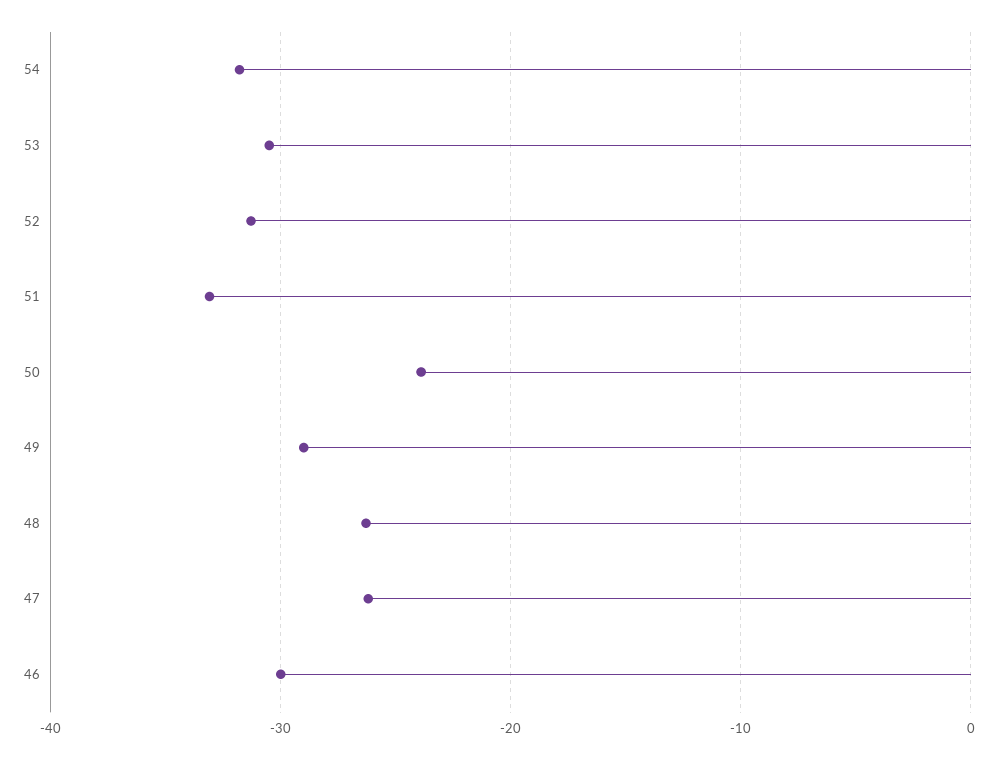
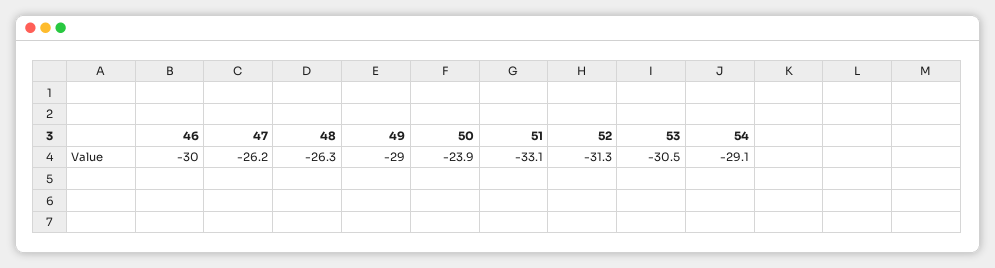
  {
-   "54": -32,
+   "54": -29.1,
    "53": -30.5,
    "52": -31.3,
    "51": -33.1,
    "50": -23.9,
    "49": -29,
    "48": -26.3,
    "47": -26.2,
    "46": -30
  }

